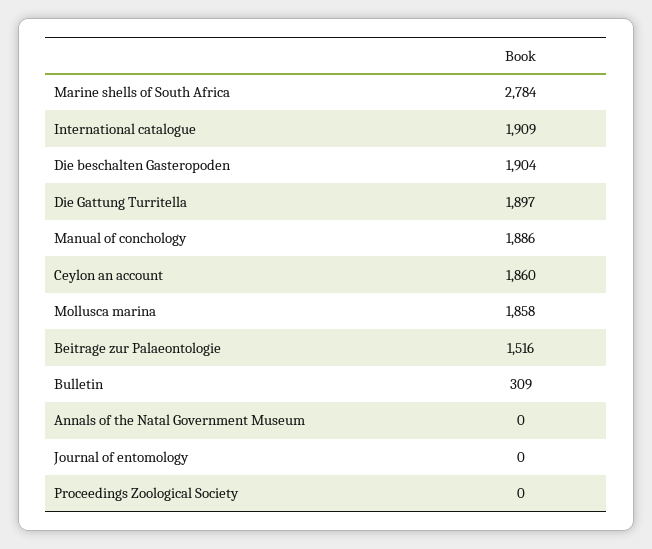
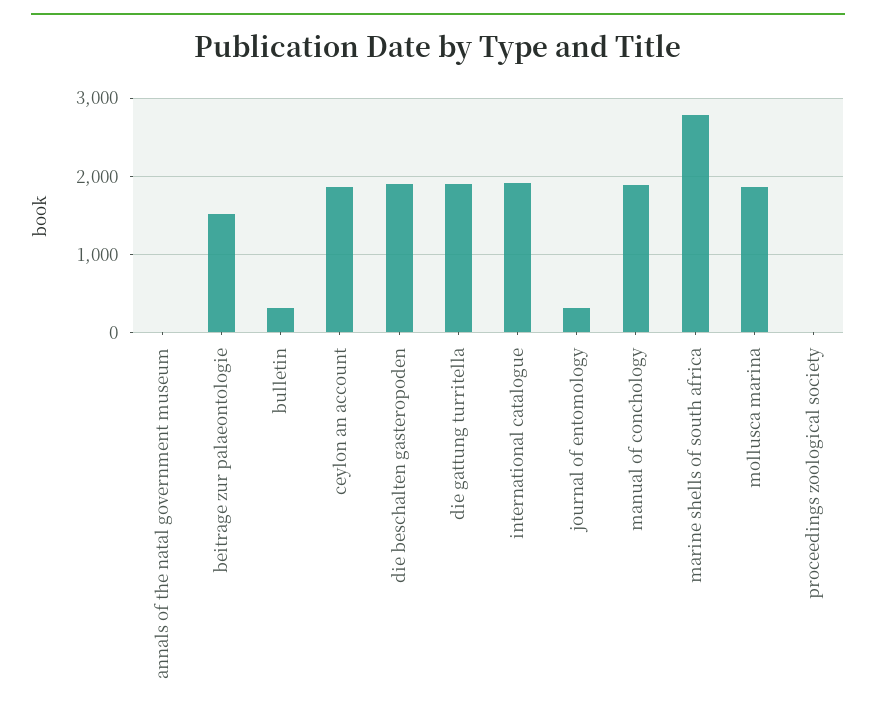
  {
    "Marine shells of South Africa": 2784,
    "International catalogue": 1909,
    "Die beschalten Gasteropoden": 1904,
    "Die Gattung Turritella": 1897,
    "Manual of conchology": 1886,
    "Ceylon an account": 1860,
    "Mollusca marina": 1858,
    "Beitrage zur Palaeontologie": 1516,
    "Bulletin": 309,
    "Annals of the Natal Government Museum": 0,
-   "Journal of entomology": 0,
+   "Journal of entomology": 300,
    "Proceedings Zoological Society": 0
  }

